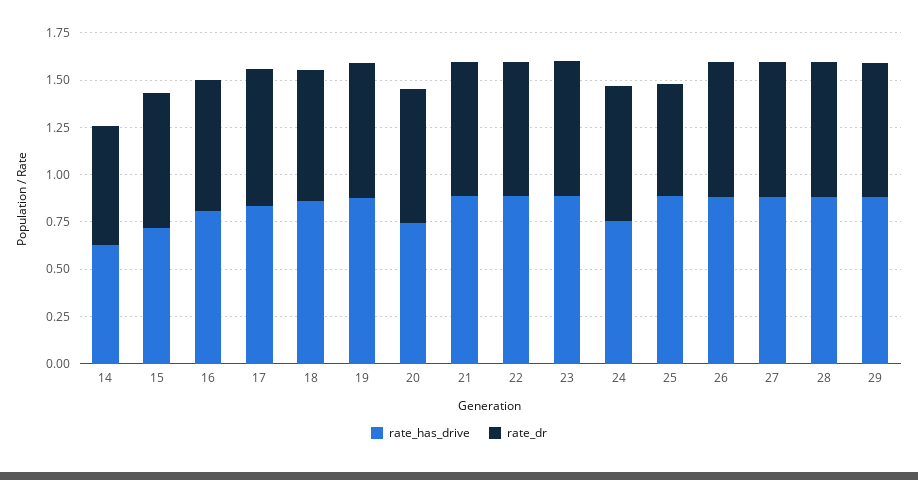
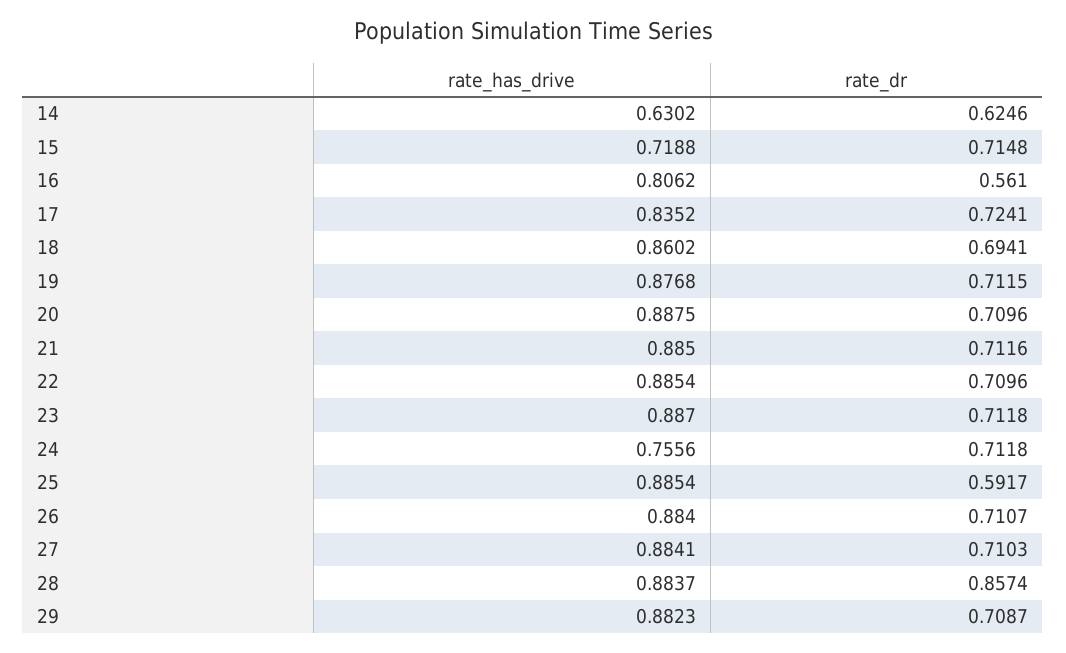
  {
    "rate_has_drive": {
      "14": 0.6302,
      "15": 0.7188,
      "16": 0.8062,
      "17": 0.8352,
      "18": 0.8602,
      "19": 0.8768,
-     "20": 0.75,
+     "20": 0.8875,
      "21": 0.885,
      "22": 0.8854,
      "23": 0.887,
      "24": 0.7556,
      "25": 0.8854,
      "26": 0.884,
      "27": 0.8841,
      "28": 0.8837,
      "29": 0.8823
    },
    "rate_dr": {
      "14": 0.6246,
      "15": 0.7148,
-     "16": 0.7,
+     "16": 0.561,
      "17": 0.7241,
      "18": 0.6941,
      "19": 0.7115,
      "20": 0.7096,
      "21": 0.7116,
      "22": 0.7096,
      "23": 0.7118,
      "24": 0.7118,
      "25": 0.5917,
      "26": 0.7107,
      "27": 0.7103,
-     "28": 0.7,
+     "28": 0.8574,
      "29": 0.7087
    }
  }

